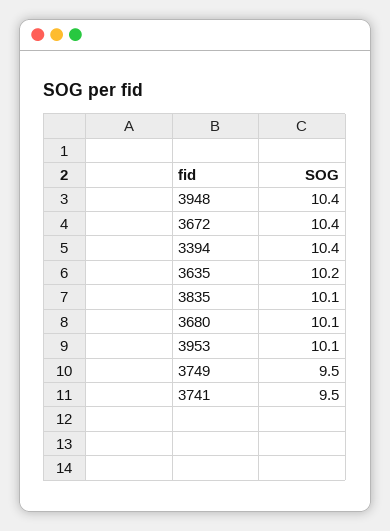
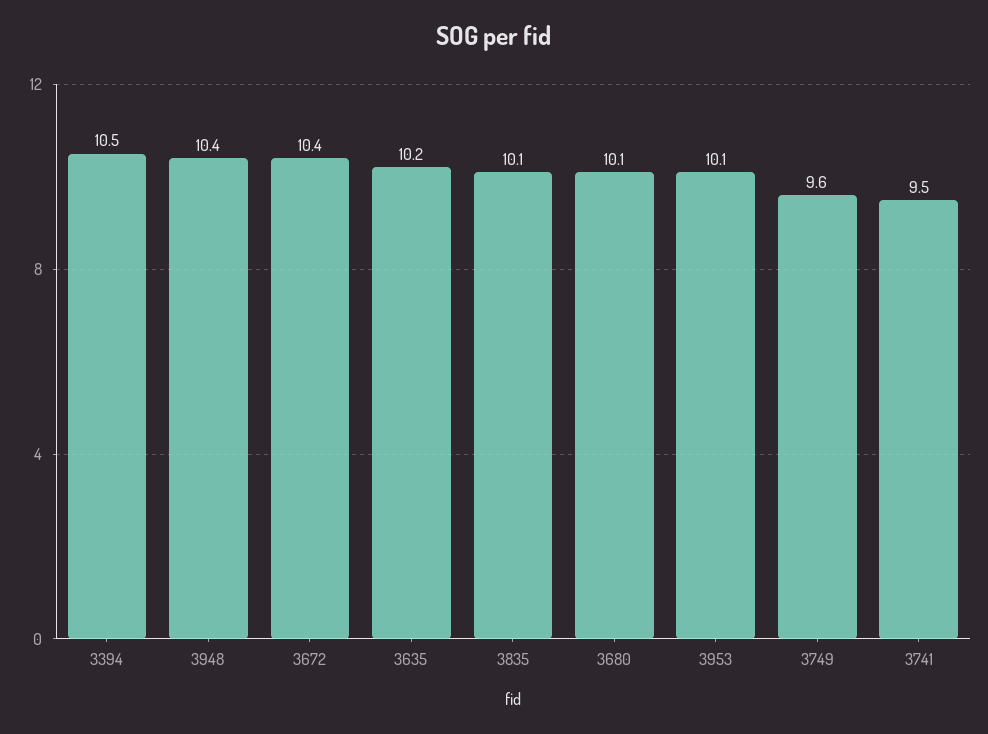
  {
    "3948": 10.4,
    "3672": 10.4,
-   "3394": 10.4,
+   "3394": 10.5,
    "3635": 10.2,
    "3835": 10.1,
    "3680": 10.1,
    "3953": 10.1,
-   "3749": 9.5,
+   "3749": 9.6,
    "3741": 9.5
  }

